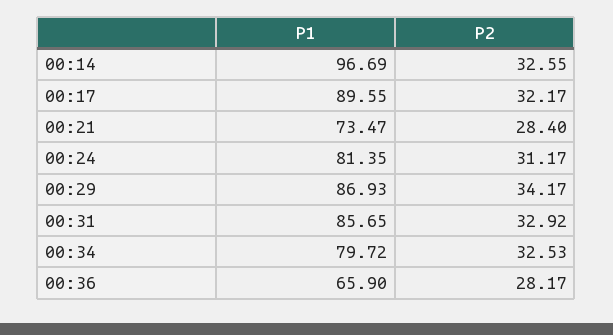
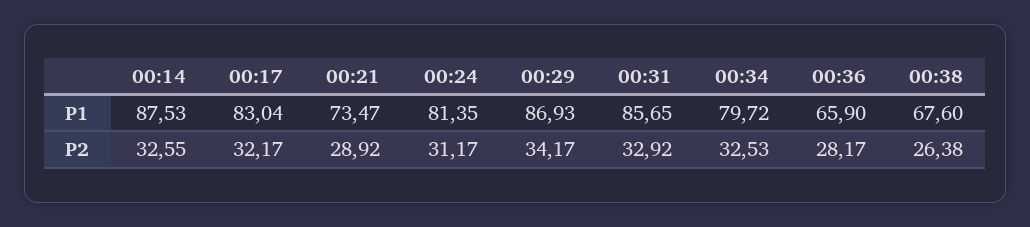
  {
    "P1": {
-     "00:14": 96.69,
+     "00:14": 87.53,
-     "00:17": 89.55,
+     "00:17": 83.04,
      "00:21": 73.47,
      "00:24": 81.35,
      "00:29": 86.93,
      "00:31": 85.65,
      "00:34": 79.72,
-     "00:36": 65.9
+     "00:36": 65.9,
+     "00:38": 67.6
    },
    "P2": {
      "00:14": 32.55,
      "00:17": 32.17,
-     "00:21": 28.4,
+     "00:21": 28.92,
      "00:24": 31.17,
      "00:29": 34.17,
      "00:31": 32.92,
      "00:34": 32.53,
-     "00:36": 28.17
+     "00:36": 28.17,
+     "00:38": 26.38
    }
  }

